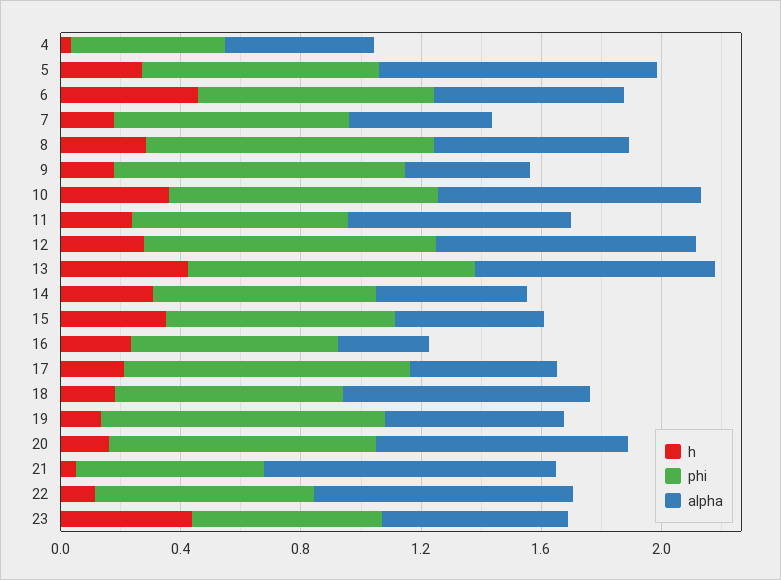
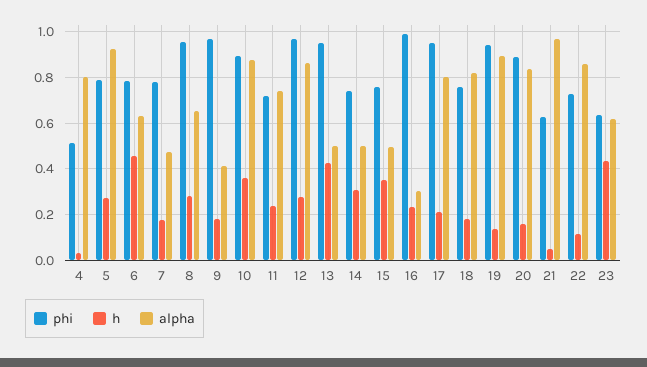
  {
    "h": {
      "4": 0.05,
      "5": 0.25,
      "6": 0.45,
      "7": 0.2,
      "8": 0.3,
      "9": 0.2,
      "10": 0.35,
      "11": 0.25,
      "12": 0.3,
      "13": 0.4,
      "14": 0.3,
      "15": 0.35,
      "16": 0.25,
      "17": 0.2,
      "18": 0.2,
      "19": 0.15,
      "20": 0.15,
      "21": 0.05,
      "22": 0.1,
      "23": 0.45
    },
    "phi": {
      "4": 0.5,
      "5": 0.8,
      "6": 0.8,
      "7": 0.8,
      "8": 0.95,
      "9": 0.95,
      "10": 0.9,
      "11": 0.7,
      "12": 0.95,
      "13": 0.95,
      "14": 0.75,
      "15": 0.75,
-     "16": 0.7,
+     "16": 1,
      "17": 0.95,
      "18": 0.75,
      "19": 0.95,
      "20": 0.9,
      "21": 0.65,
      "22": 0.75,
      "23": 0.65
    },
    "alpha": {
-     "4": 0.5,
+     "4": 0.8,
      "5": 0.95,
      "6": 0.65,
      "7": 0.5,
      "8": 0.65,
      "9": 0.4,
      "10": 0.9,
      "11": 0.75,
      "12": 0.85,
-     "13": 0.8,
+     "13": 0.5,
      "14": 0.5,
      "15": 0.5,
      "16": 0.3,
-     "17": 0.5,
+     "17": 0.8,
      "18": 0.8,
-     "19": 0.6,
+     "19": 0.9,
      "20": 0.85,
      "21": 0.95,
      "22": 0.85,
      "23": 0.6
    }
  }

